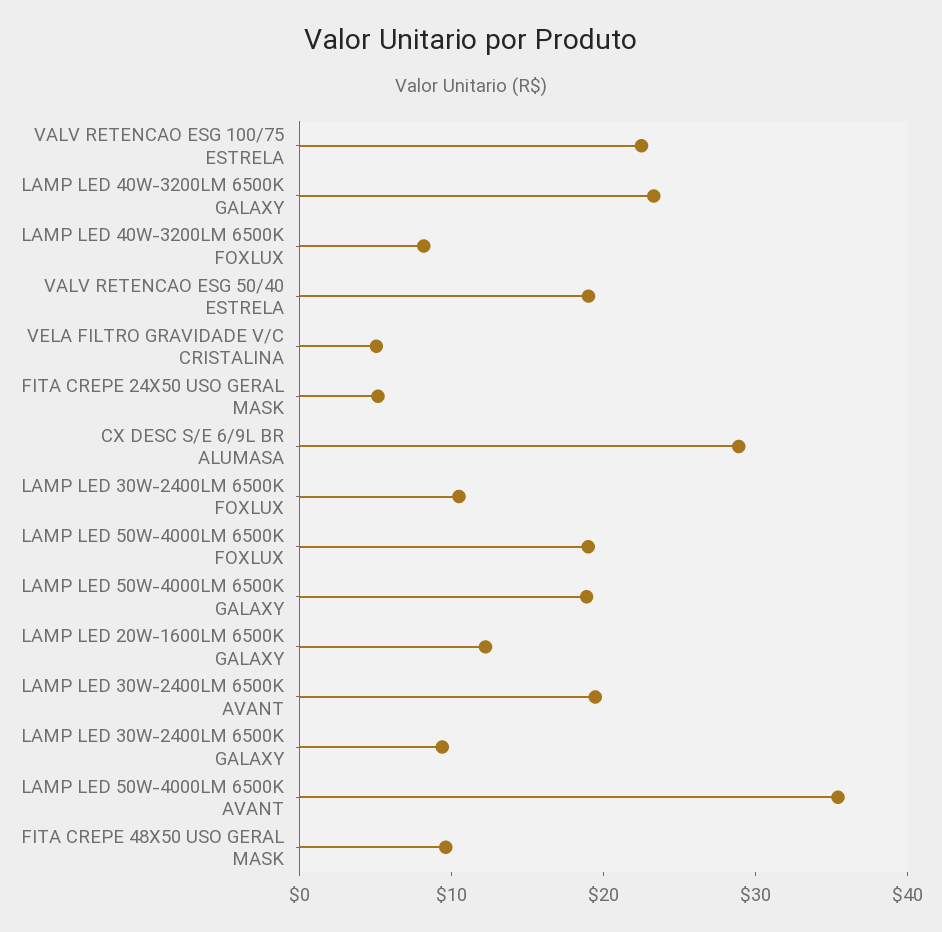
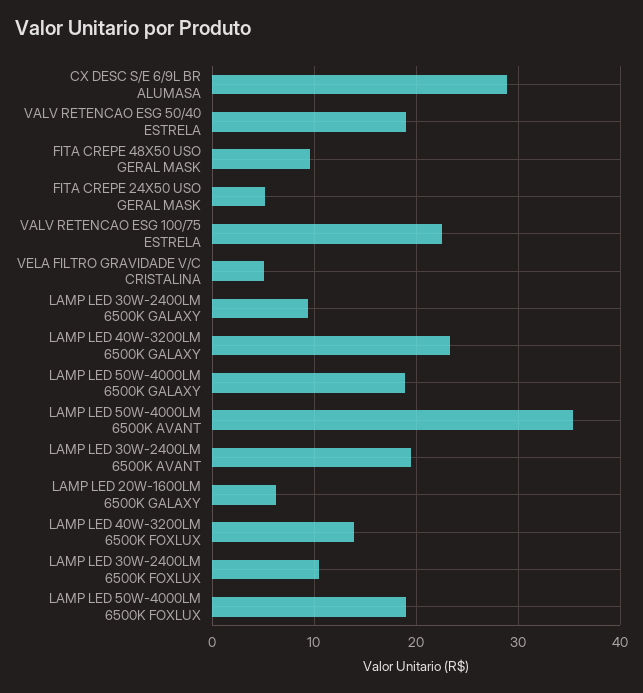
  {
    "VALV RETENCAO ESG 100/75 ESTRELA": 22,
    "LAMP LED 40W-3200LM 6500K GALAXY": 23,
-   "LAMP LED 40W-3200LM 6500K FOXLUX": 8,
+   "LAMP LED 40W-3200LM 6500K FOXLUX": 14,
    "VALV RETENCAO ESG 50/40 ESTRELA": 19,
    "VELA FILTRO GRAVIDADE V/C CRISTALINA": 5,
    "FITA CREPE 24X50 USO GERAL MASK": 5,
    "CX DESC S/E 6/9L BR ALUMASA": 29,
    "LAMP LED 30W-2400LM 6500K FOXLUX": 10,
    "LAMP LED 50W-4000LM 6500K FOXLUX": 19,
    "LAMP LED 50W-4000LM 6500K GALAXY": 19,
-   "LAMP LED 20W-1600LM 6500K GALAXY": 12,
+   "LAMP LED 20W-1600LM 6500K GALAXY": 6,
    "LAMP LED 30W-2400LM 6500K AVANT": 19,
    "LAMP LED 30W-2400LM 6500K GALAXY": 9,
    "LAMP LED 50W-4000LM 6500K AVANT": 35,
    "FITA CREPE 48X50 USO GERAL MASK": 10
  }

